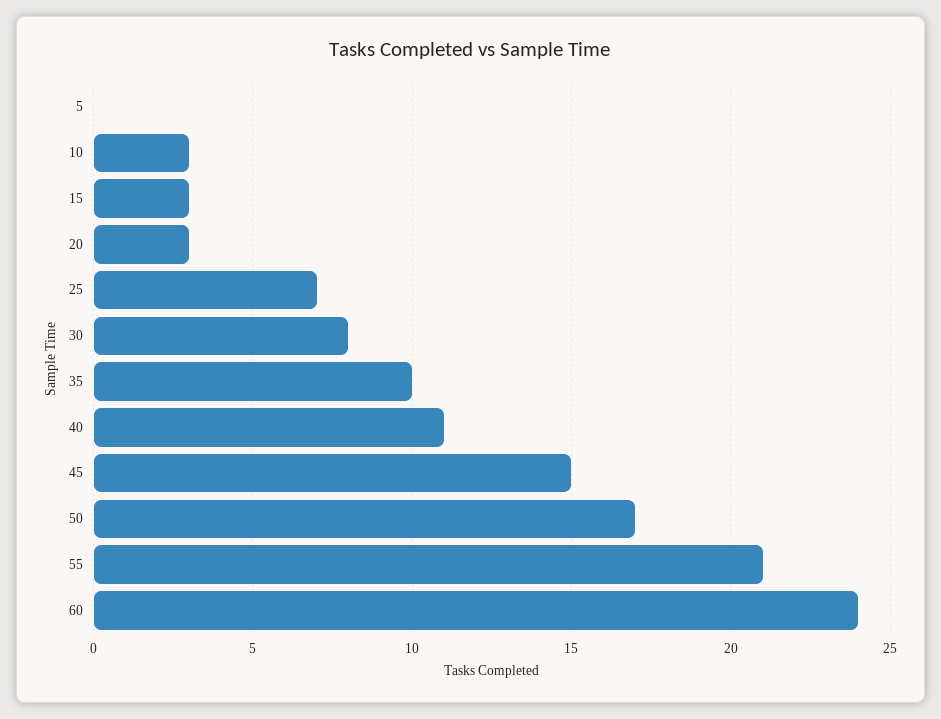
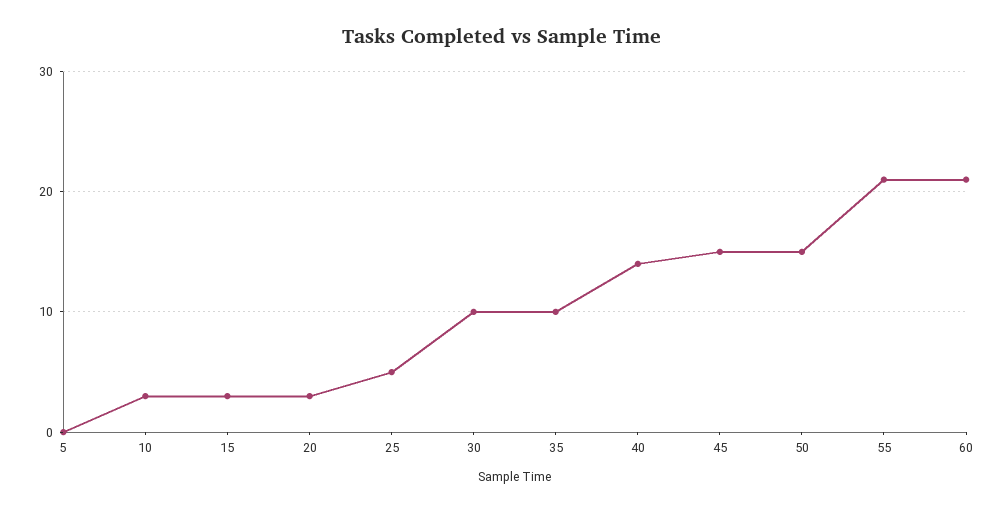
  {
    "5": 0,
    "10": 3,
    "15": 3,
    "20": 3,
-   "25": 7,
+   "25": 5,
-   "30": 8,
+   "30": 10,
    "35": 10,
-   "40": 11,
+   "40": 14,
    "45": 15,
-   "50": 17,
+   "50": 15,
    "55": 21,
-   "60": 24
+   "60": 21
  }

